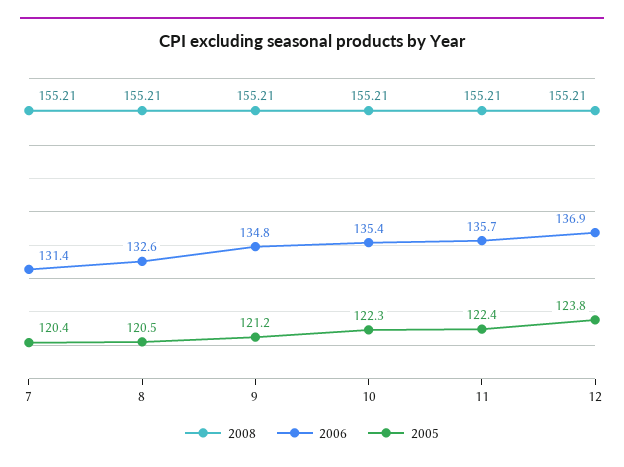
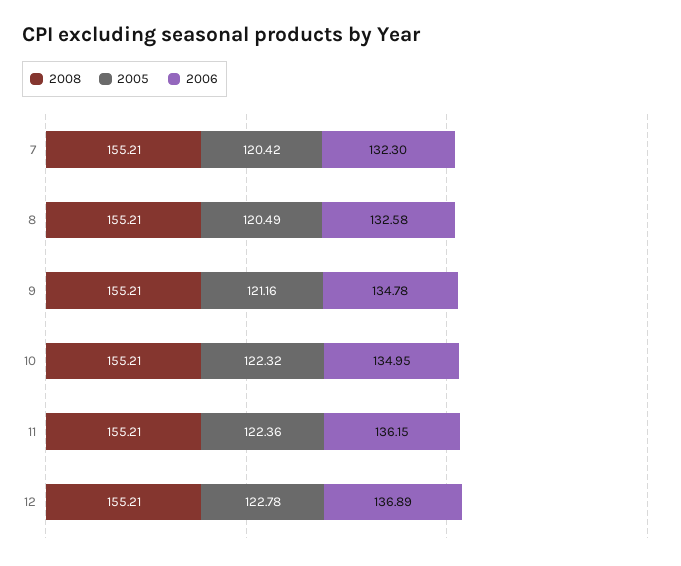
  {
    "2008": {
      "7": 155.21,
      "8": 155.21,
      "9": 155.21,
      "10": 155.21,
      "11": 155.21,
      "12": 155.21
    },
    "2006": {
-     "7": 131.4,
+     "7": 132.3,
      "8": 132.58,
      "9": 134.78,
-     "10": 135.4,
+     "10": 134.95,
-     "11": 135.7,
+     "11": 136.15,
      "12": 136.89
    },
    "2005": {
      "7": 120.42,
      "8": 120.49,
      "9": 121.16,
      "10": 122.32,
      "11": 122.36,
-     "12": 123.8
+     "12": 122.78
    }
  }

